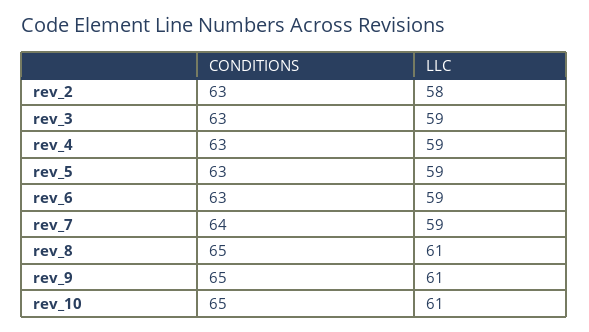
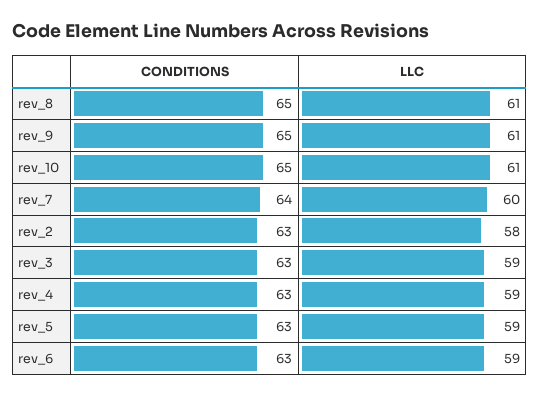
  {
    "CONDITIONS": {
      "rev_2": 63,
      "rev_3": 63,
      "rev_4": 63,
      "rev_5": 63,
      "rev_6": 63,
      "rev_7": 64,
      "rev_8": 65,
      "rev_9": 65,
      "rev_10": 65
    },
    "LLC": {
      "rev_2": 58,
      "rev_3": 59,
      "rev_4": 59,
      "rev_5": 59,
      "rev_6": 59,
-     "rev_7": 59,
+     "rev_7": 60,
      "rev_8": 61,
      "rev_9": 61,
      "rev_10": 61
    }
  }

